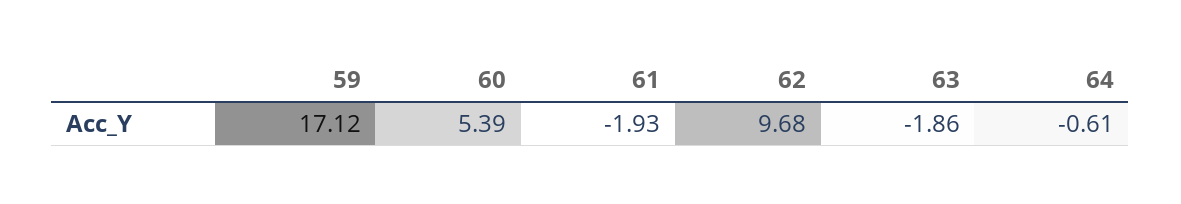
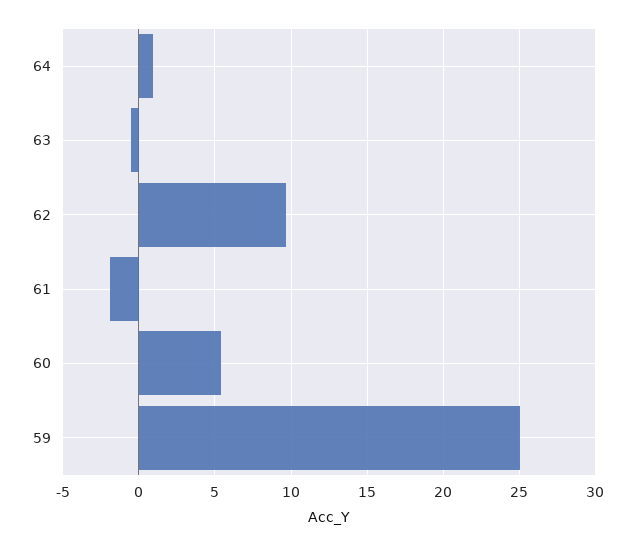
  {
-   "59": 17.12,
+   "59": 25,
    "60": 5.39,
    "61": -1.93,
    "62": 9.68,
-   "63": -1.86,
+   "63": -0.5,
-   "64": -0.61
+   "64": 1
  }

